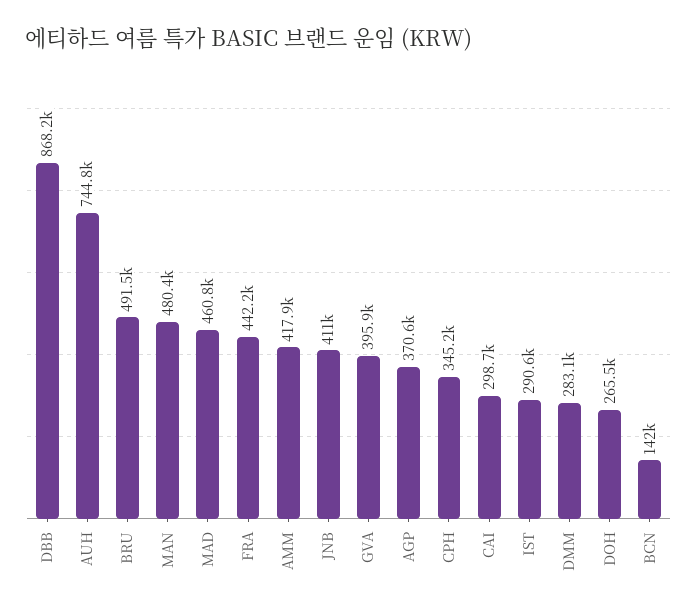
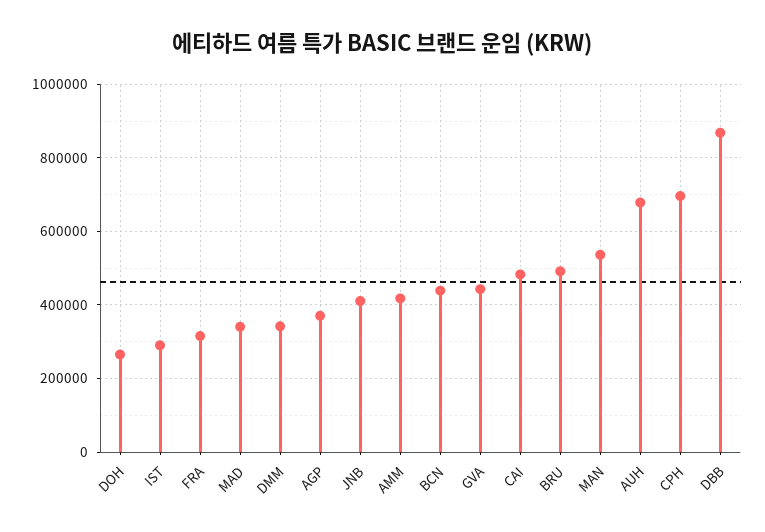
  {
    "DBB": 868200,
-   "AUH": 744800,
+   "AUH": 680000,
    "BRU": 491500,
-   "MAN": 480400,
+   "MAN": 540000,
-   "MAD": 460800,
+   "MAD": 340000,
-   "FRA": 442200,
+   "FRA": 320000,
    "AMM": 417900,
    "JNB": 411000,
-   "GVA": 395900,
+   "GVA": 440000,
    "AGP": 370600,
-   "CPH": 345200,
+   "CPH": 700000,
-   "CAI": 298700,
+   "CAI": 480000,
    "IST": 290600,
-   "DMM": 283100,
+   "DMM": 340000,
    "DOH": 265500,
-   "BCN": 142000
+   "BCN": 440000
  }

